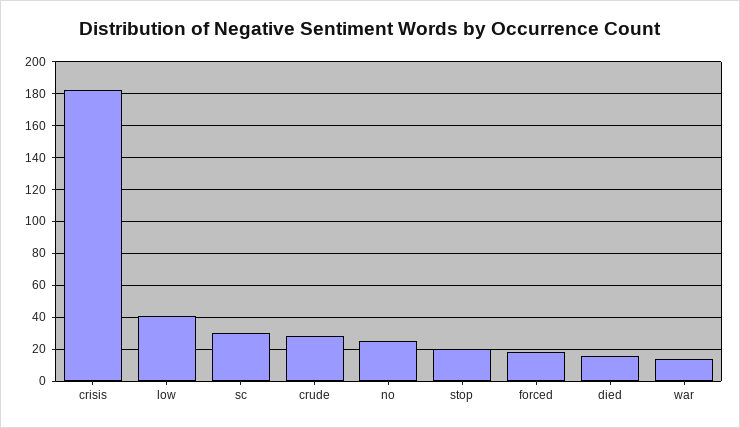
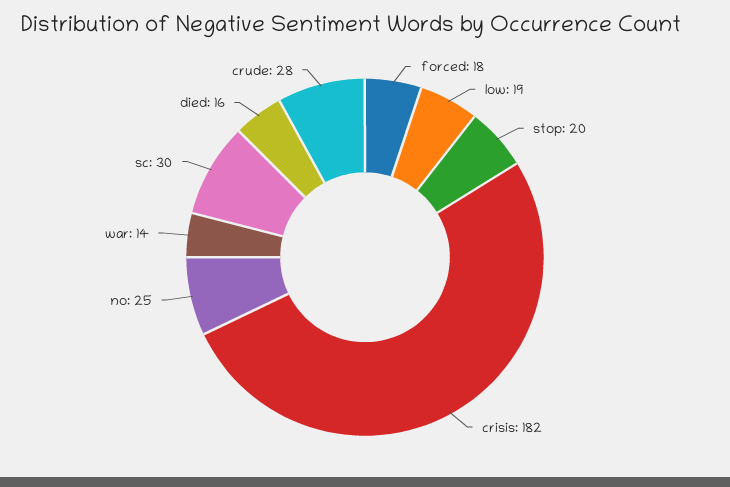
  {
    "crisis": 182,
-   "low": 40,
+   "low": 19,
    "sc": 30,
    "crude": 28,
    "no": 25,
    "stop": 20,
    "forced": 18,
    "died": 16,
    "war": 14
  }

